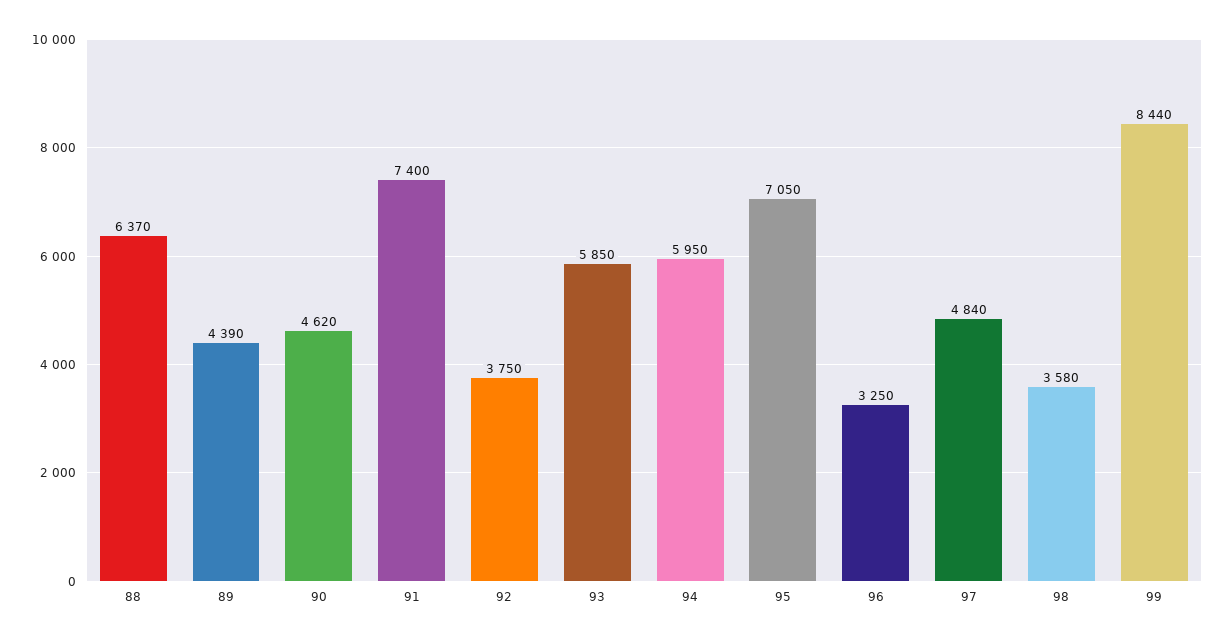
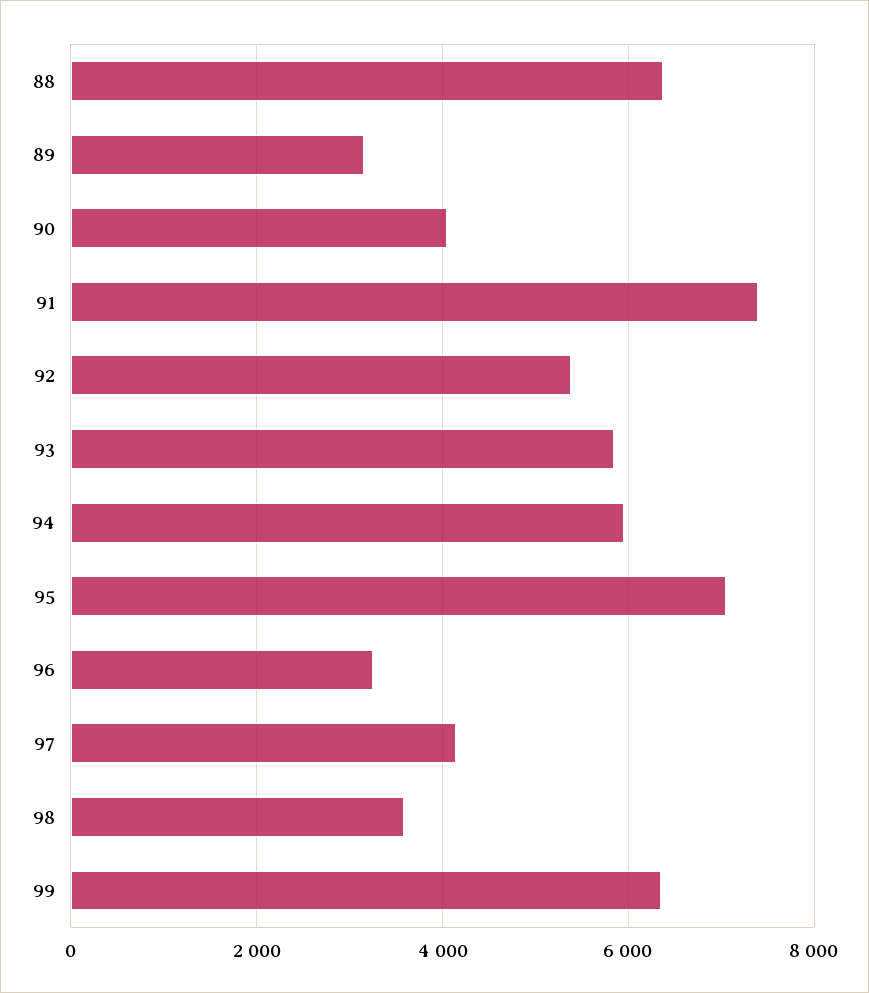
  {
    "88": 6370,
-   "89": 4390,
+   "89": 3200,
-   "90": 4620,
+   "90": 4000,
    "91": 7400,
-   "92": 3750,
+   "92": 5400,
    "93": 5850,
    "94": 5950,
    "95": 7050,
    "96": 3250,
-   "97": 4840,
+   "97": 4200,
    "98": 3580,
-   "99": 8440
+   "99": 6400
  }

